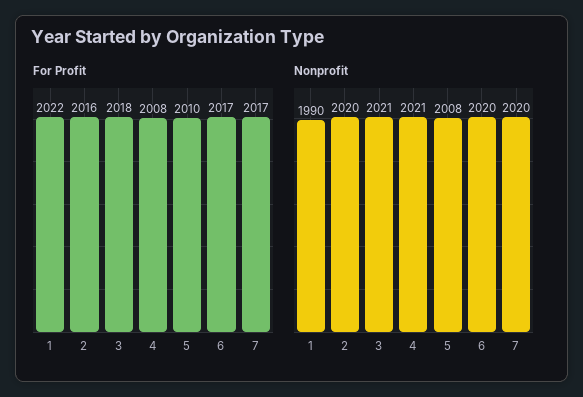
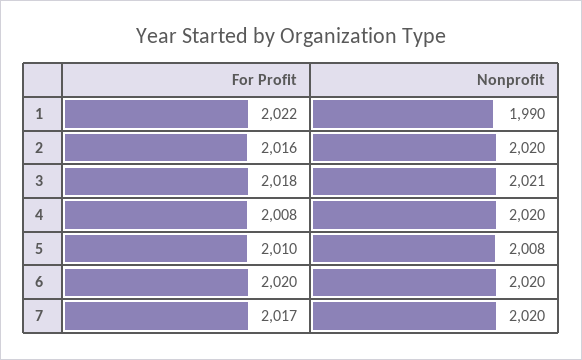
  {
    "For Profit": {
      "1": 2022,
      "2": 2016,
      "3": 2018,
      "4": 2008,
      "5": 2010,
-     "6": 2017,
+     "6": 2020,
      "7": 2017
    },
    "Nonprofit": {
      "1": 1990,
      "2": 2020,
      "3": 2021,
-     "4": 2021,
+     "4": 2020,
      "5": 2008,
      "6": 2020,
      "7": 2020
    }
  }

